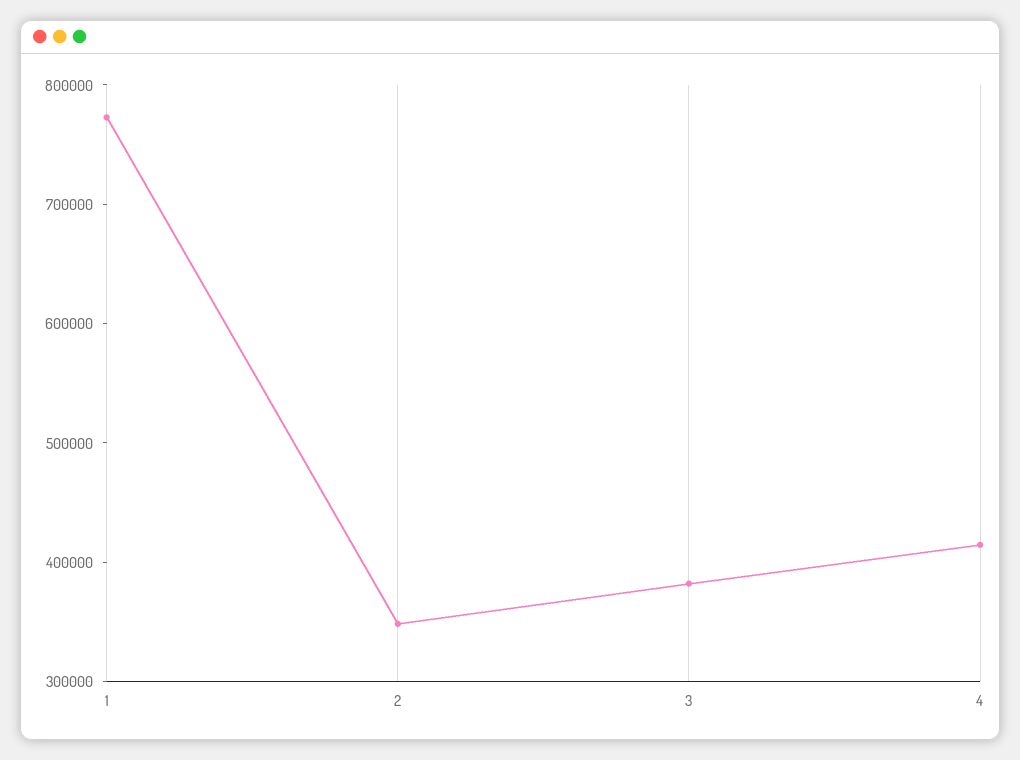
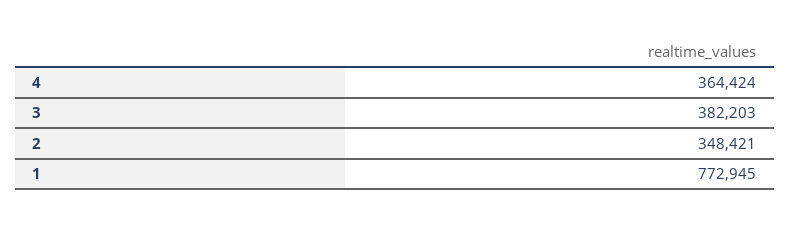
  {
    "1": 772945,
    "2": 348421,
    "3": 382203,
-   "4": 420000
+   "4": 364424
  }

